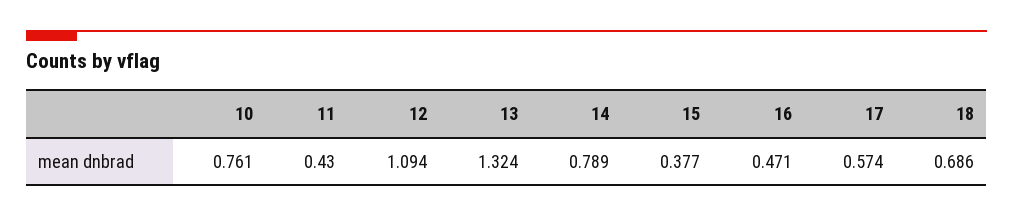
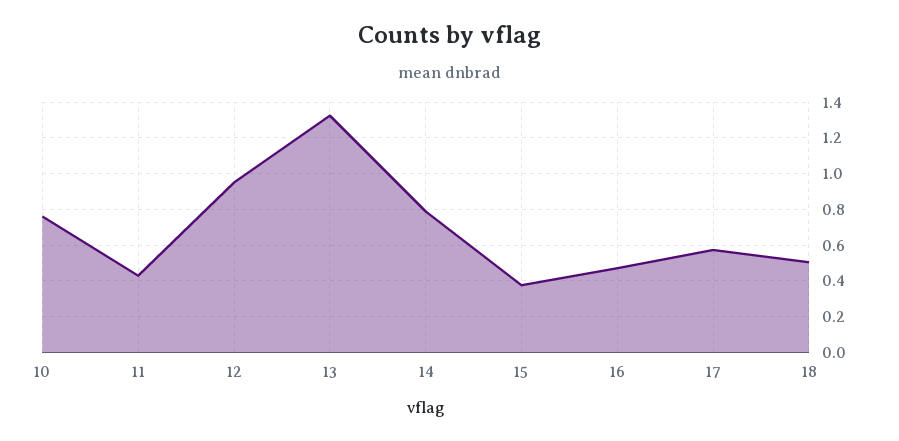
  {
    "10": 0.761,
    "11": 0.43,
-   "12": 1.094,
+   "12": 0.95,
    "13": 1.324,
    "14": 0.789,
    "15": 0.377,
    "16": 0.471,
    "17": 0.574,
-   "18": 0.686
+   "18": 0.5
  }

